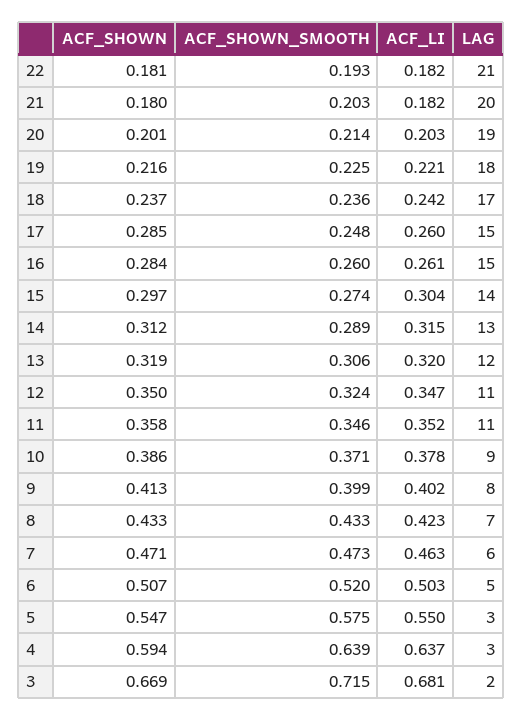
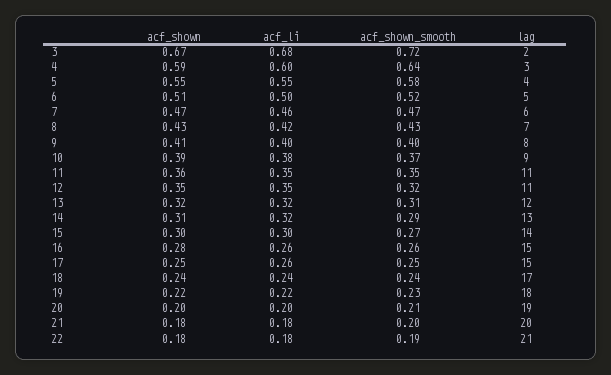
  {
    "ACF_SHOWN": {
      "22": 0.181,
      "21": 0.18,
      "20": 0.201,
      "19": 0.216,
      "18": 0.237,
-     "17": 0.285,
+     "17": 0.25,
      "16": 0.284,
      "15": 0.297,
      "14": 0.312,
      "13": 0.319,
      "12": 0.35,
      "11": 0.358,
      "10": 0.386,
      "9": 0.413,
      "8": 0.433,
      "7": 0.471,
      "6": 0.507,
      "5": 0.547,
      "4": 0.594,
      "3": 0.669
    },
    "ACF_SHOWN_SMOOTH": {
      "22": 0.193,
      "21": 0.203,
      "20": 0.214,
      "19": 0.225,
      "18": 0.236,
      "17": 0.248,
      "16": 0.26,
      "15": 0.274,
      "14": 0.289,
      "13": 0.306,
      "12": 0.324,
      "11": 0.346,
      "10": 0.371,
      "9": 0.399,
      "8": 0.433,
      "7": 0.473,
      "6": 0.52,
      "5": 0.575,
      "4": 0.639,
      "3": 0.715
    },
    "ACF_LI": {
      "22": 0.182,
      "21": 0.182,
      "20": 0.203,
      "19": 0.221,
      "18": 0.242,
      "17": 0.26,
      "16": 0.261,
      "15": 0.304,
      "14": 0.315,
      "13": 0.32,
      "12": 0.347,
      "11": 0.352,
      "10": 0.378,
      "9": 0.402,
      "8": 0.423,
      "7": 0.463,
      "6": 0.503,
      "5": 0.55,
-     "4": 0.637,
+     "4": 0.6,
      "3": 0.681
    },
    "LAG": {
      "22": 21,
      "21": 20,
      "20": 19,
      "19": 18,
      "18": 17,
      "17": 15,
      "16": 15,
      "15": 14,
      "14": 13,
      "13": 12,
      "12": 11,
      "11": 11,
      "10": 9,
      "9": 8,
      "8": 7,
      "7": 6,
      "6": 5,
-     "5": 3,
+     "5": 4,
      "4": 3,
      "3": 2
    }
  }

